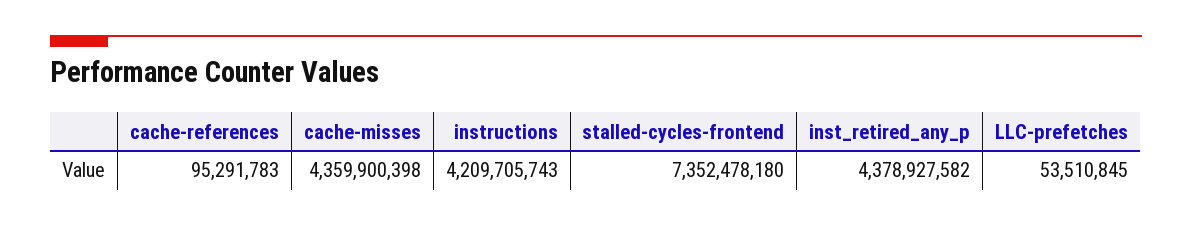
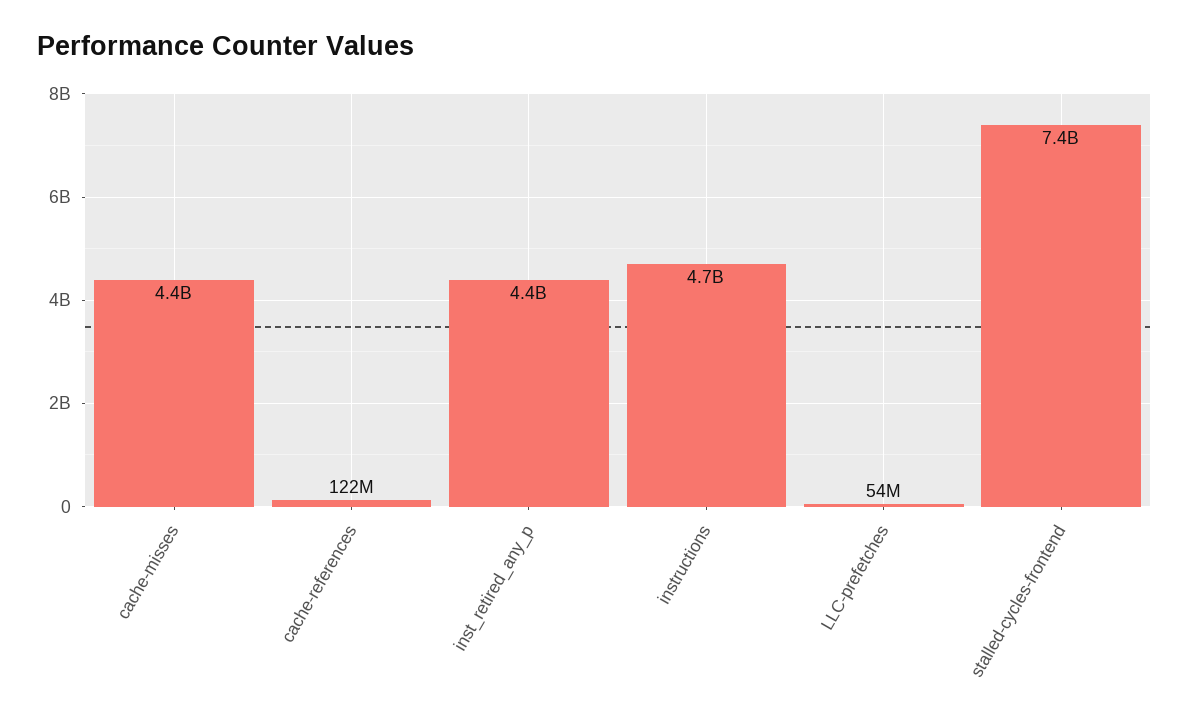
  {
-   "cache-references": 95291783,
+   "cache-references": 122000000,
    "cache-misses": 4359900398,
-   "instructions": 4209705743,
+   "instructions": 4700000000,
    "stalled-cycles-frontend": 7352478180,
    "inst_retired_any_p": 4378927582,
    "LLC-prefetches": 53510845
  }

